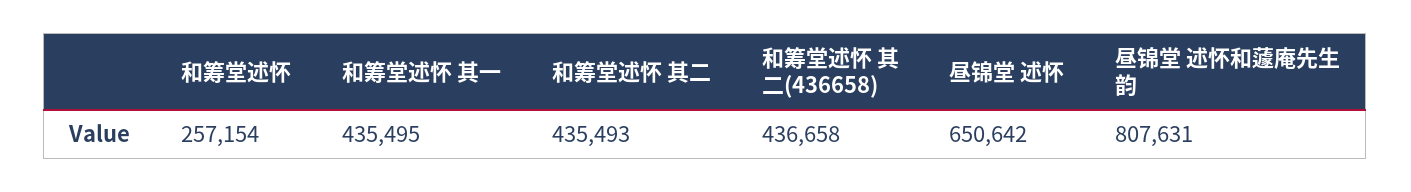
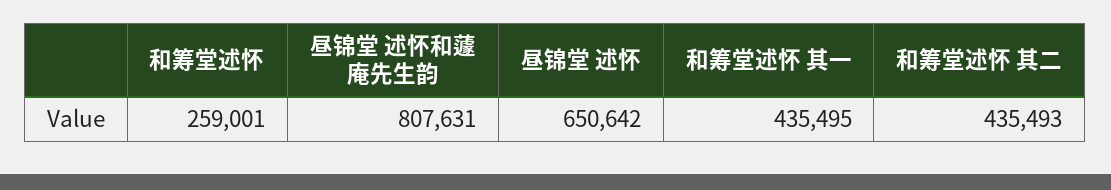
  {
-   "和筹堂述怀": 257154,
+   "和筹堂述怀": 259001,
    "和筹堂述怀 其一": 435495,
    "和筹堂述怀 其二": 435493,
-   "和筹堂述怀 其二(436658)": 436658,
    "昼锦堂 述怀": 650642,
    "昼锦堂 述怀和蘧庵先生韵": 807631
  }

